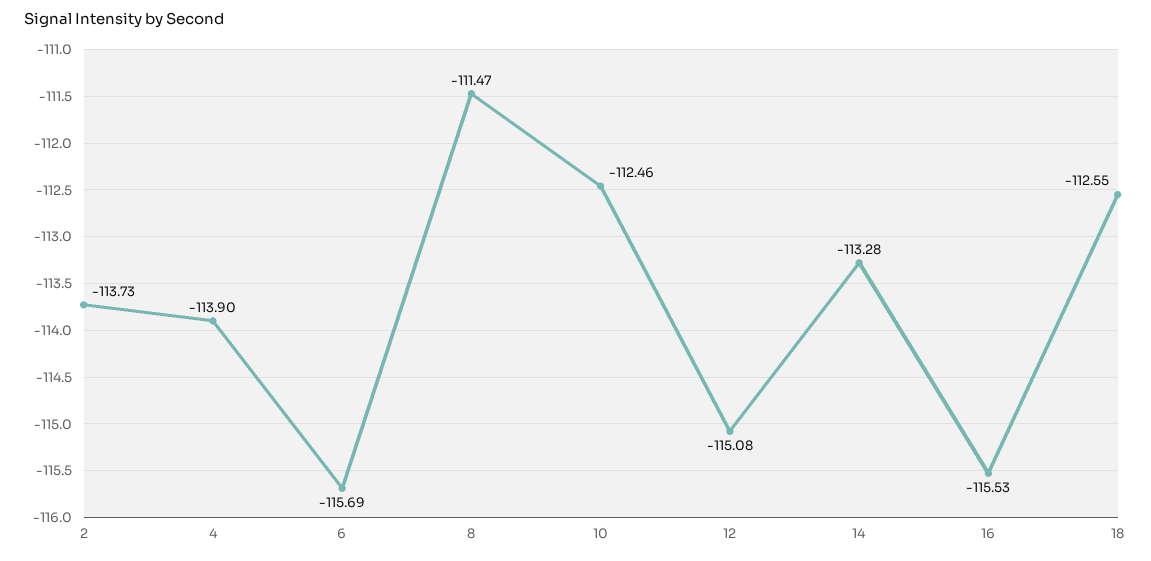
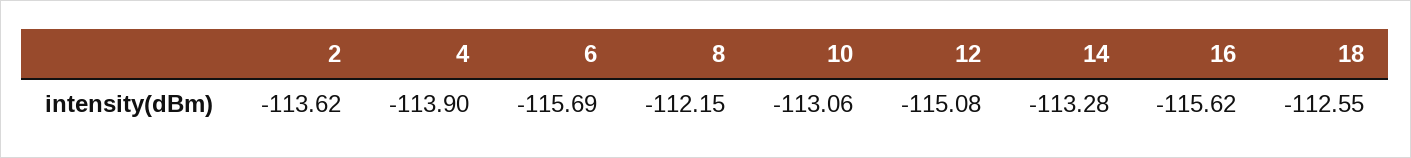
  {
-   "2": -113.73,
+   "2": -113.62,
    "4": -113.9,
    "6": -115.69,
-   "8": -111.47,
+   "8": -112.15,
-   "10": -112.46,
+   "10": -113.06,
    "12": -115.08,
    "14": -113.28,
-   "16": -115.53,
+   "16": -115.62,
    "18": -112.55
  }

